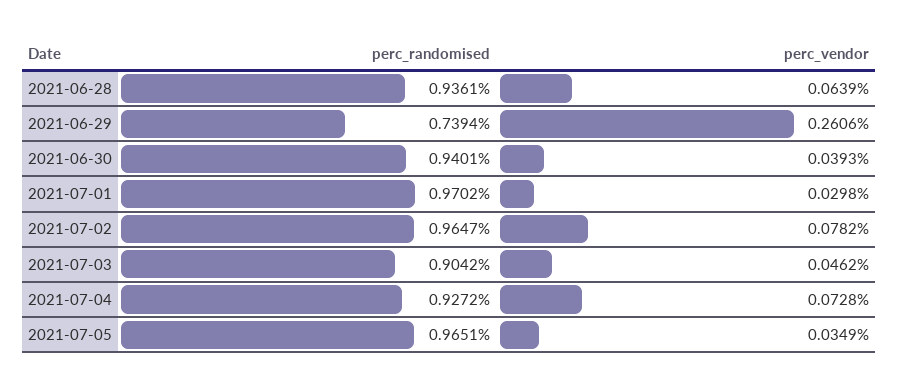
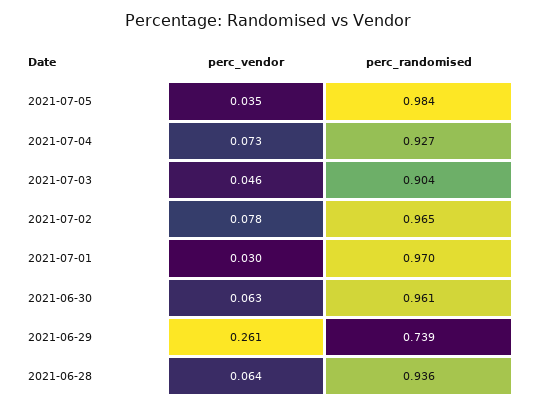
  {
    "perc_randomised": {
      "2021-06-28": 0.9361,
      "2021-06-29": 0.7394,
-     "2021-06-30": 0.9401,
+     "2021-06-30": 0.961,
      "2021-07-01": 0.9702,
      "2021-07-02": 0.9647,
      "2021-07-03": 0.9042,
      "2021-07-04": 0.9272,
-     "2021-07-05": 0.9651
+     "2021-07-05": 0.984
    },
    "perc_vendor": {
      "2021-06-28": 0.0639,
      "2021-06-29": 0.2606,
-     "2021-06-30": 0.0393,
+     "2021-06-30": 0.063,
      "2021-07-01": 0.0298,
      "2021-07-02": 0.0782,
      "2021-07-03": 0.0462,
      "2021-07-04": 0.0728,
      "2021-07-05": 0.0349
    }
  }

